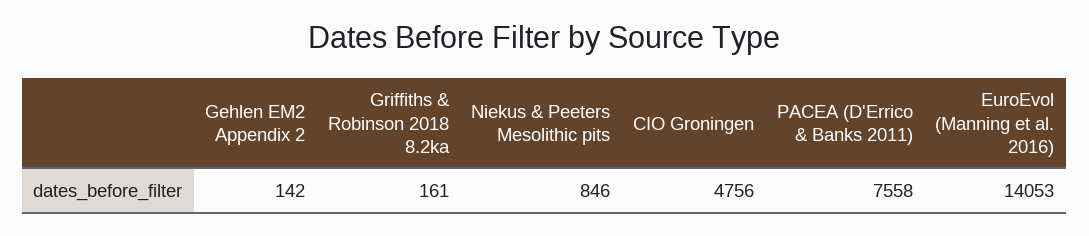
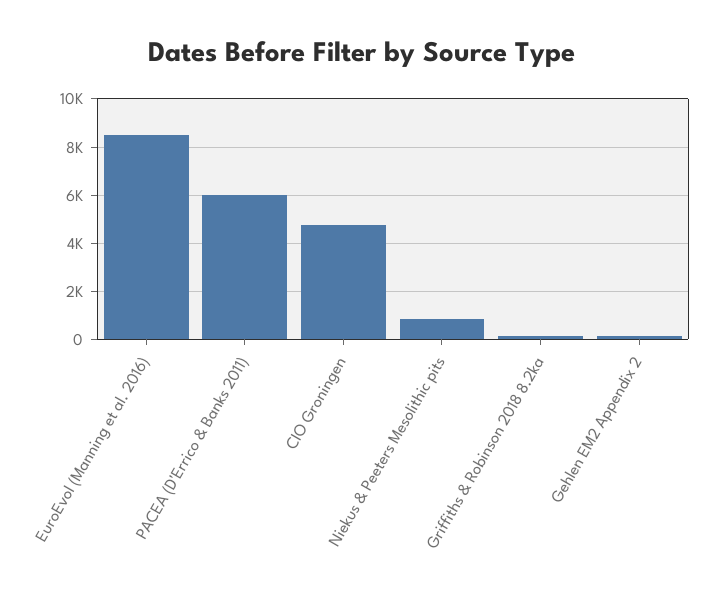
  {
    "Gehlen EM2 Appendix 2": 142,
    "Griffiths & Robinson 2018 8.2ka": 161,
    "Niekus & Peeters Mesolithic pits": 846,
    "CIO Groningen": 4756,
-   "PACEA (D'Errico & Banks 2011)": 7558,
+   "PACEA (D'Errico & Banks 2011)": 6000,
-   "EuroEvol (Manning et al. 2016)": 14053
+   "EuroEvol (Manning et al. 2016)": 8500
  }

